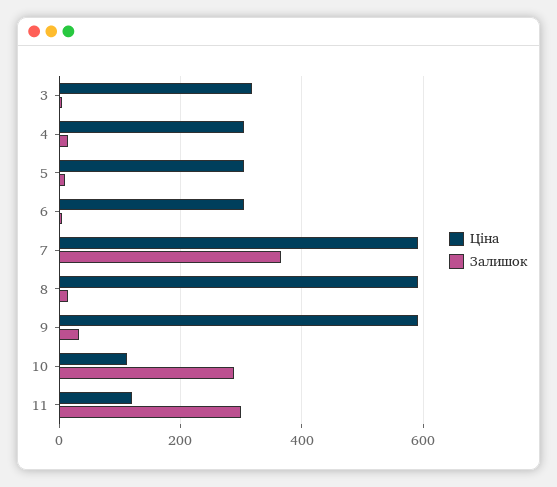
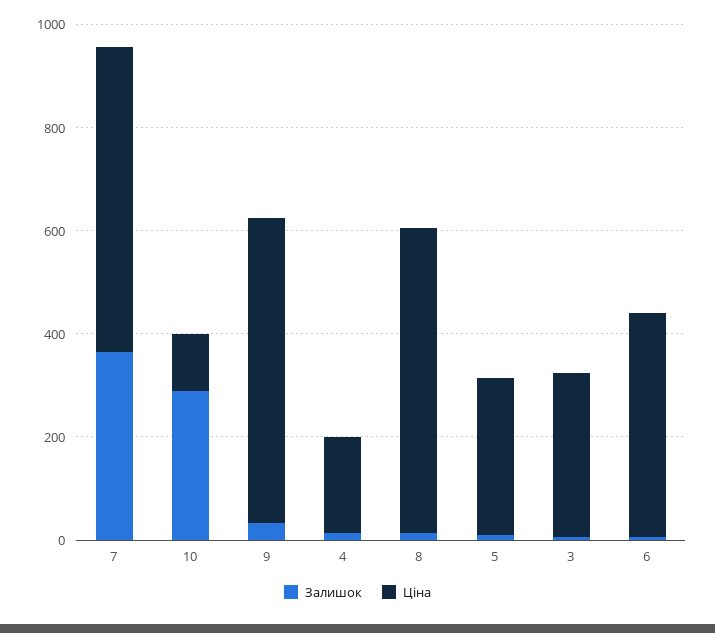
  {
    "Ціна": {
      "3": 320,
-     "4": 300,
+     "4": 200,
      "5": 300,
-     "6": 300,
+     "6": 450,
      "7": 600,
      "8": 600,
      "9": 600,
-     "10": 120,
+     "10": 120
-     "11": 120
    },
    "Залишок": {
      "3": 0,
      "4": 20,
      "5": 20,
      "6": 0,
      "7": 360,
      "8": 20,
      "9": 40,
-     "10": 280,
+     "10": 280
-     "11": 300
    }
  }

